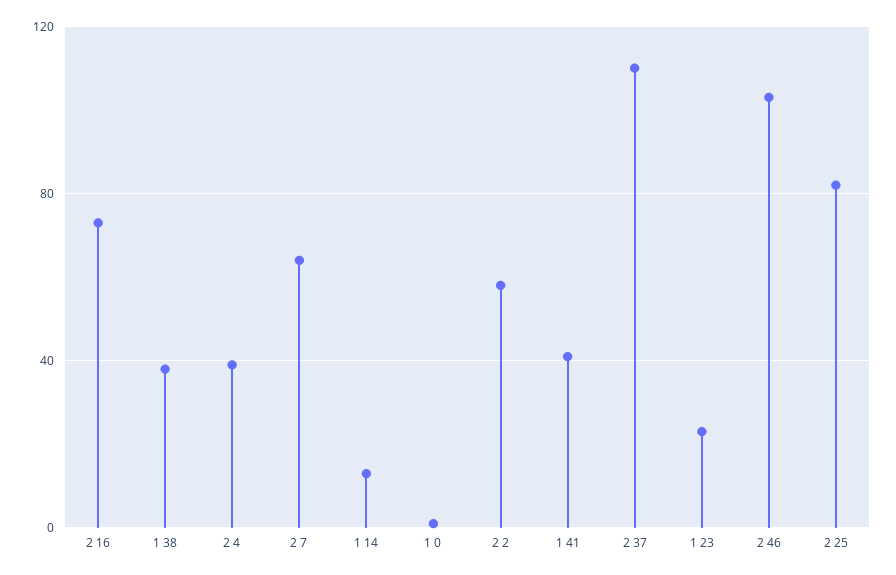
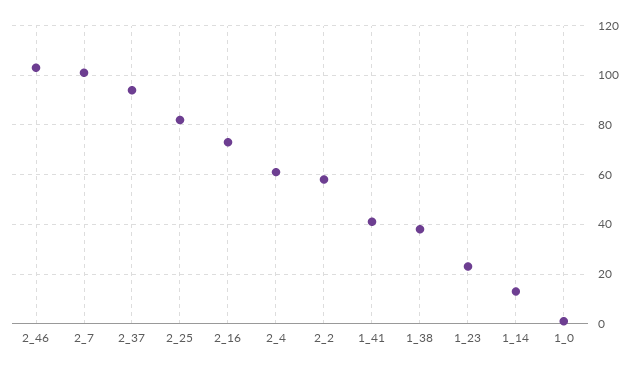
  {
    "2 16": 75,
    "1 38": 40,
-   "2 4": 40,
+   "2 4": 60,
-   "2 7": 65,
+   "2 7": 100,
    "1 14": 15,
    "1 0": 0,
    "2 2": 60,
    "1 41": 40,
-   "2 37": 110,
+   "2 37": 95,
    "1 23": 25,
    "2 46": 105,
    "2 25": 80
  }

